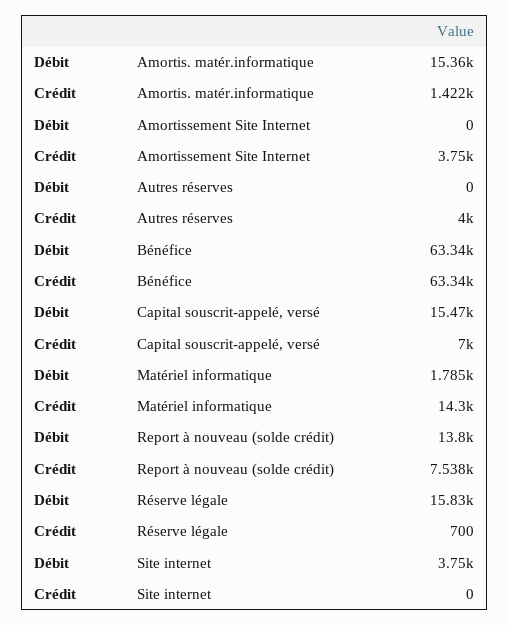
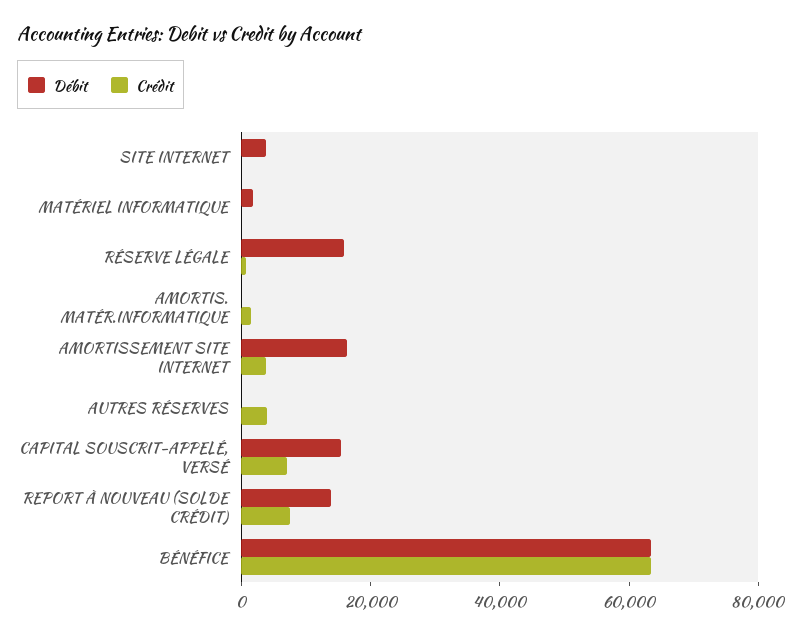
  {
    "Débit": {
-     "Amortis. matér.informatique": 15360,
+     "Amortis. matér.informatique": 0,
-     "Amortissement Site Internet": 0,
+     "Amortissement Site Internet": 15000,
      "Autres réserves": 0,
      "Bénéfice": 63340,
      "Capital souscrit-appelé, versé": 15470,
      "Matériel informatique": 1785,
      "Report à nouveau (solde crédit)": 13800,
      "Réserve légale": 15830,
      "Site internet": 3750
    },
    "Crédit": {
      "Amortis. matér.informatique": 1422,
      "Amortissement Site Internet": 3750,
      "Autres réserves": 4000,
      "Bénéfice": 63340,
      "Capital souscrit-appelé, versé": 7000,
-     "Matériel informatique": 14300,
+     "Matériel informatique": 0,
      "Report à nouveau (solde crédit)": 7538,
      "Réserve légale": 700,
      "Site internet": 0
    }
  }

